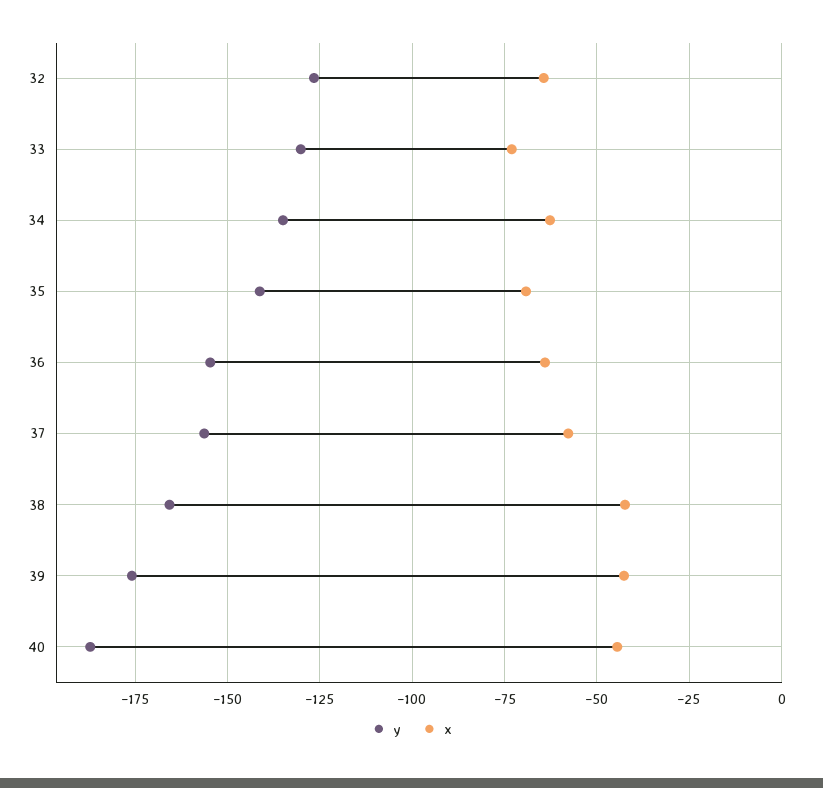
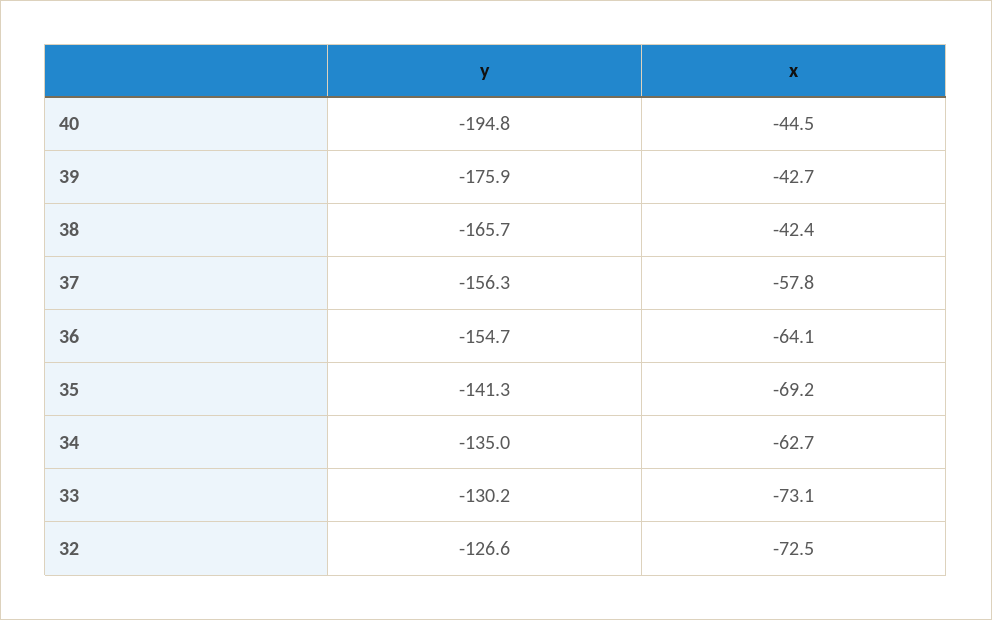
  {
    "y": {
      "32": -126.6,
      "33": -130.2,
      "34": -135,
      "35": -141.3,
      "36": -154.7,
      "37": -156.3,
      "38": -165.7,
      "39": -175.9,
-     "40": -187.5
+     "40": -194.8
    },
    "x": {
-     "32": -65,
+     "32": -72.5,
      "33": -73.1,
      "34": -62.7,
      "35": -69.2,
      "36": -64.1,
      "37": -57.8,
      "38": -42.4,
      "39": -42.7,
      "40": -44.5
    }
  }

